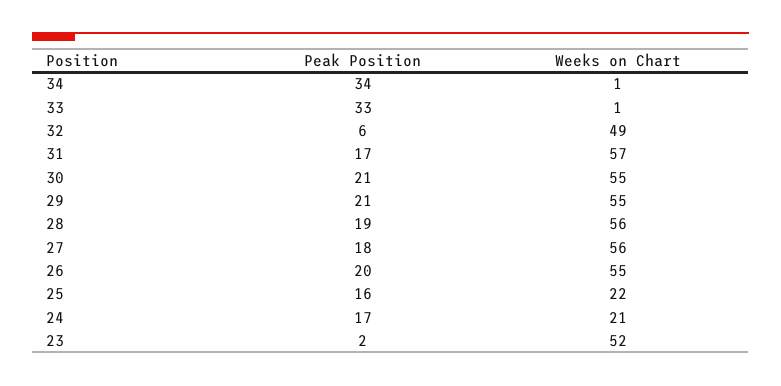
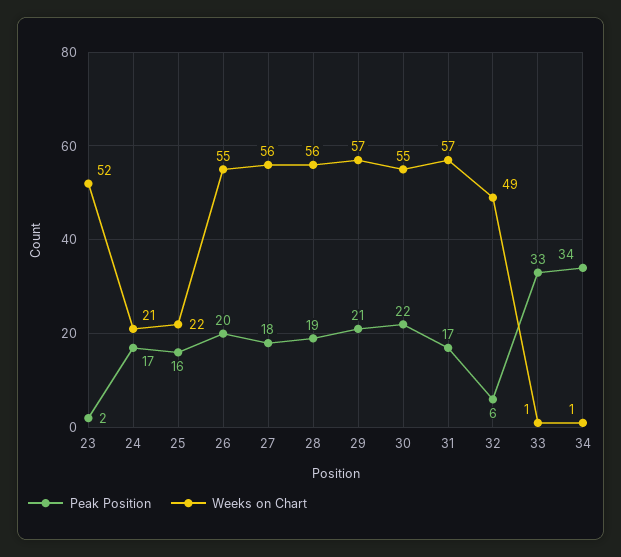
  {
    "Peak Position": {
      "34": 34,
      "33": 33,
      "32": 6,
      "31": 17,
-     "30": 21,
+     "30": 22,
      "29": 21,
      "28": 19,
      "27": 18,
      "26": 20,
      "25": 16,
      "24": 17,
      "23": 2
    },
    "Weeks on Chart": {
      "34": 1,
      "33": 1,
      "32": 49,
      "31": 57,
      "30": 55,
-     "29": 55,
+     "29": 57,
      "28": 56,
      "27": 56,
      "26": 55,
      "25": 22,
      "24": 21,
      "23": 52
    }
  }

